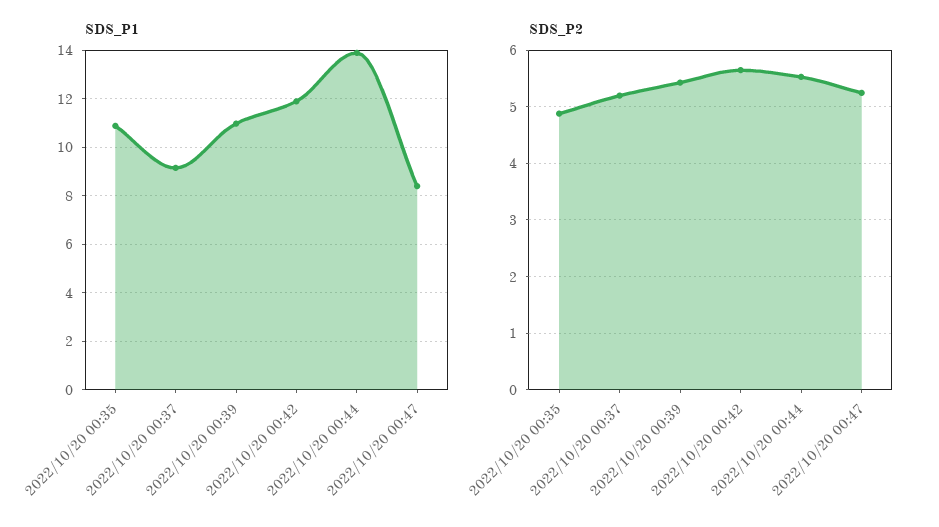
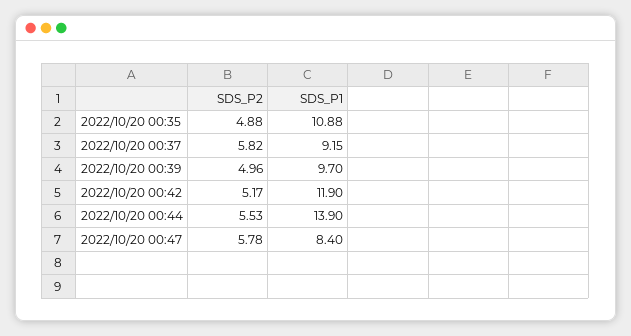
  {
    "SDS_P1": {
      "2022/10/20 00:35": 10.88,
      "2022/10/20 00:37": 9.15,
-     "2022/10/20 00:39": 11,
+     "2022/10/20 00:39": 9.7,
      "2022/10/20 00:42": 11.9,
      "2022/10/20 00:44": 13.9,
      "2022/10/20 00:47": 8.4
    },
    "SDS_P2": {
      "2022/10/20 00:35": 4.88,
-     "2022/10/20 00:37": 5.2,
+     "2022/10/20 00:37": 5.82,
-     "2022/10/20 00:39": 5.4,
+     "2022/10/20 00:39": 4.96,
-     "2022/10/20 00:42": 5.6,
+     "2022/10/20 00:42": 5.17,
      "2022/10/20 00:44": 5.53,
-     "2022/10/20 00:47": 5.2
+     "2022/10/20 00:47": 5.78
    }
  }

